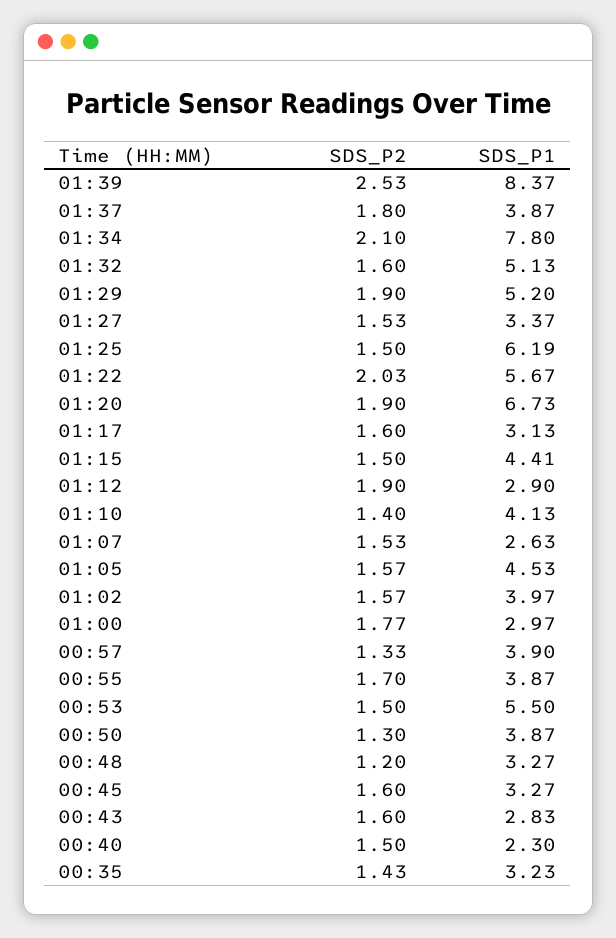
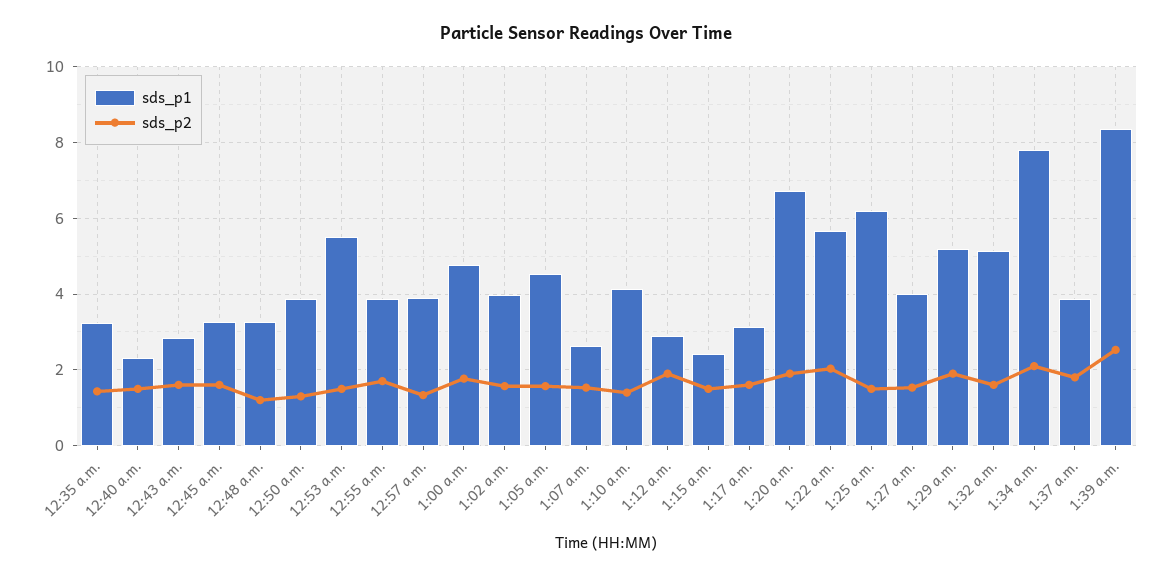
  {
    "SDS_P2": {
      "01:39": 2.53,
      "01:37": 1.8,
      "01:34": 2.1,
      "01:32": 1.6,
      "01:29": 1.9,
      "01:27": 1.53,
      "01:25": 1.5,
      "01:22": 2.03,
      "01:20": 1.9,
      "01:17": 1.6,
      "01:15": 1.5,
      "01:12": 1.9,
      "01:10": 1.4,
      "01:07": 1.53,
      "01:05": 1.57,
      "01:02": 1.57,
      "01:00": 1.77,
      "00:57": 1.33,
      "00:55": 1.7,
      "00:53": 1.5,
      "00:50": 1.3,
      "00:48": 1.2,
      "00:45": 1.6,
      "00:43": 1.6,
      "00:40": 1.5,
      "00:35": 1.43
    },
    "SDS_P1": {
      "01:39": 8.37,
      "01:37": 3.87,
      "01:34": 7.8,
      "01:32": 5.13,
      "01:29": 5.2,
-     "01:27": 3.37,
+     "01:27": 4,
      "01:25": 6.19,
      "01:22": 5.67,
      "01:20": 6.73,
      "01:17": 3.13,
-     "01:15": 4.41,
+     "01:15": 2.4,
      "01:12": 2.9,
      "01:10": 4.13,
      "01:07": 2.63,
      "01:05": 4.53,
      "01:02": 3.97,
-     "01:00": 2.97,
+     "01:00": 4.8,
      "00:57": 3.9,
      "00:55": 3.87,
      "00:53": 5.5,
      "00:50": 3.87,
      "00:48": 3.27,
      "00:45": 3.27,
      "00:43": 2.83,
      "00:40": 2.3,
      "00:35": 3.23
    }
  }

